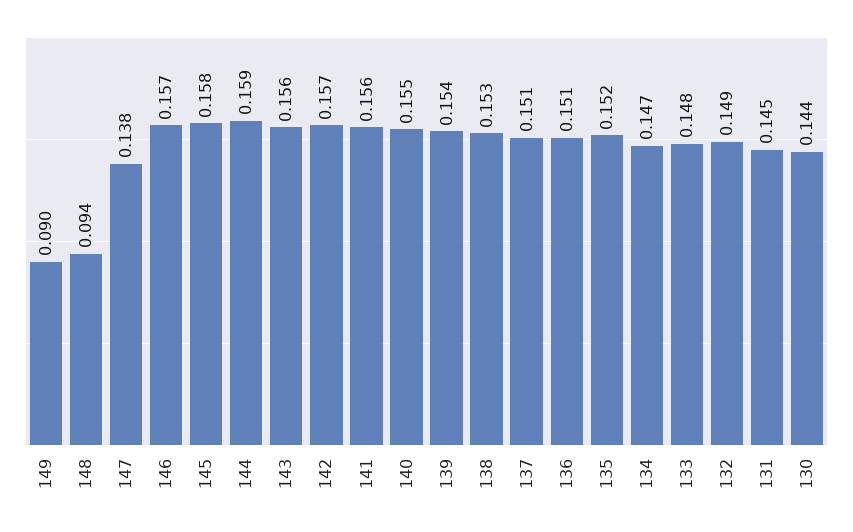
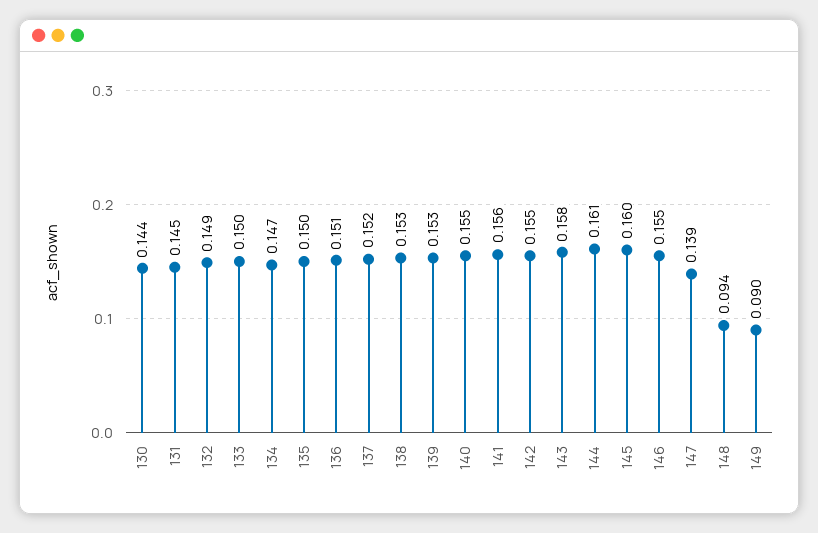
  {
    "149": 0.09,
    "148": 0.094,
-   "147": 0.138,
+   "147": 0.139,
-   "146": 0.157,
+   "146": 0.155,
-   "145": 0.158,
+   "145": 0.16,
-   "144": 0.159,
+   "144": 0.161,
-   "143": 0.156,
+   "143": 0.158,
-   "142": 0.157,
+   "142": 0.155,
    "141": 0.156,
    "140": 0.155,
-   "139": 0.154,
+   "139": 0.153,
    "138": 0.153,
-   "137": 0.151,
+   "137": 0.152,
    "136": 0.151,
-   "135": 0.152,
+   "135": 0.15,
    "134": 0.147,
-   "133": 0.148,
+   "133": 0.15,
    "132": 0.149,
    "131": 0.145,
    "130": 0.144
  }

